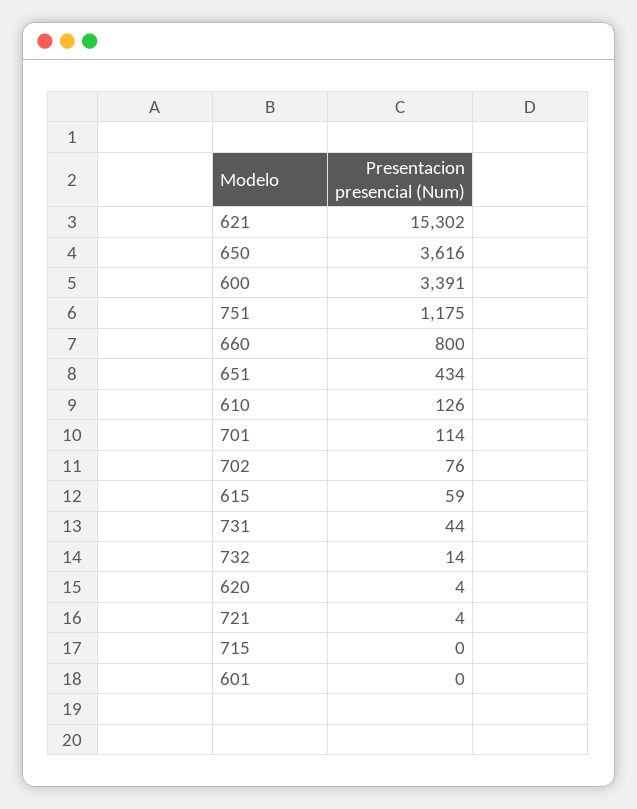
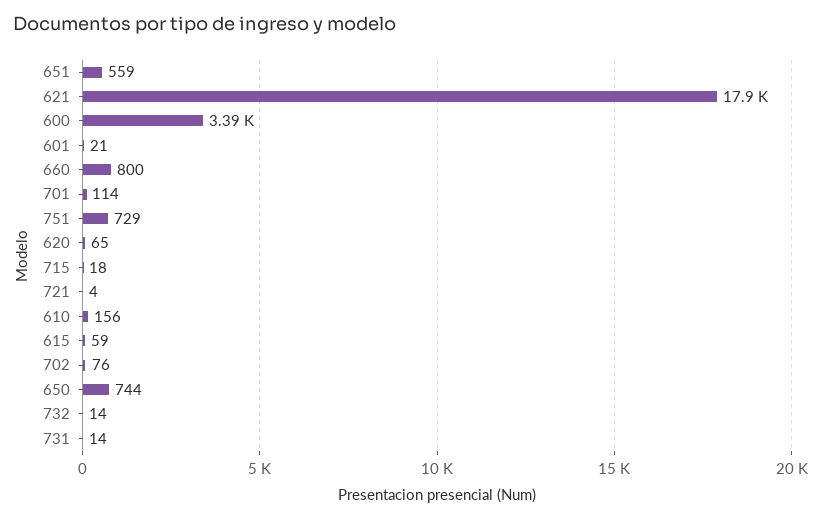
  {
-   "621": 15302,
+   "621": 17900,
-   "650": 3616,
+   "650": 744,
    "600": 3391,
-   "751": 1175,
+   "751": 729,
    "660": 800,
-   "651": 434,
+   "651": 559,
-   "610": 126,
+   "610": 156,
    "701": 114,
    "702": 76,
    "615": 59,
-   "731": 44,
+   "731": 14,
    "732": 14,
-   "620": 4,
+   "620": 65,
    "721": 4,
-   "715": 0,
+   "715": 18,
-   "601": 0
+   "601": 21
  }

